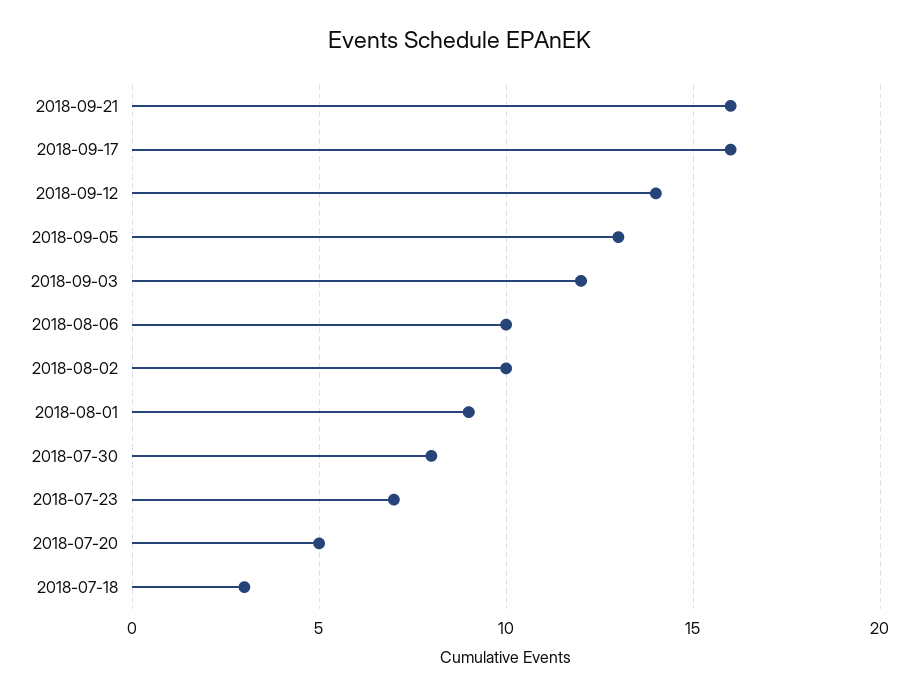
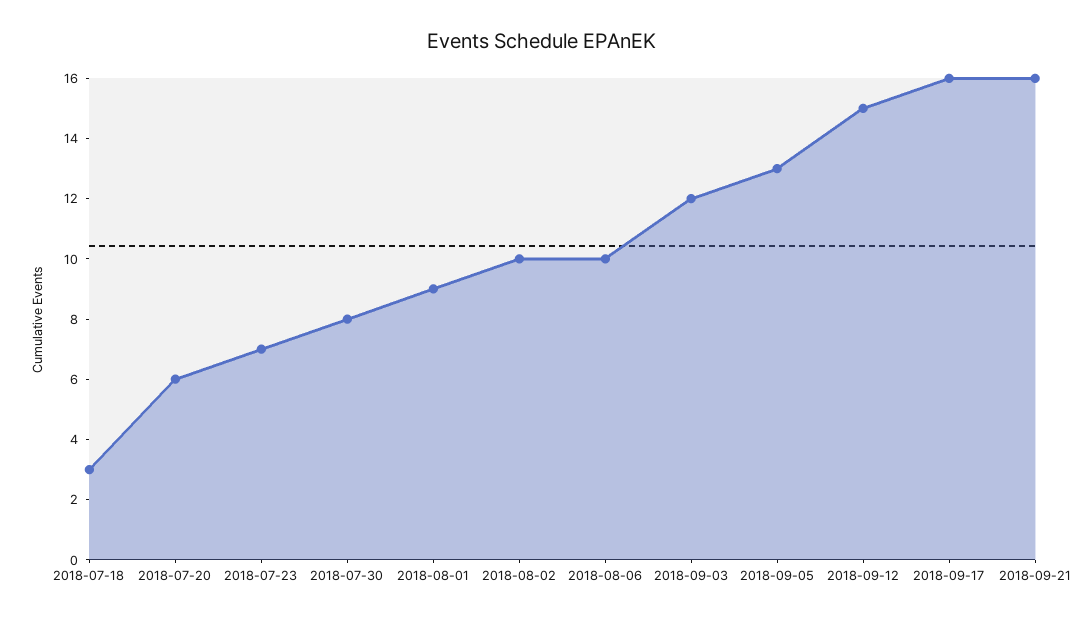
  {
    "2018-09-21": 16,
    "2018-09-17": 16,
-   "2018-09-12": 14,
+   "2018-09-12": 15,
    "2018-09-05": 13,
    "2018-09-03": 12,
    "2018-08-06": 10,
    "2018-08-02": 10,
    "2018-08-01": 9,
    "2018-07-30": 8,
    "2018-07-23": 7,
-   "2018-07-20": 5,
+   "2018-07-20": 6,
    "2018-07-18": 3
  }

